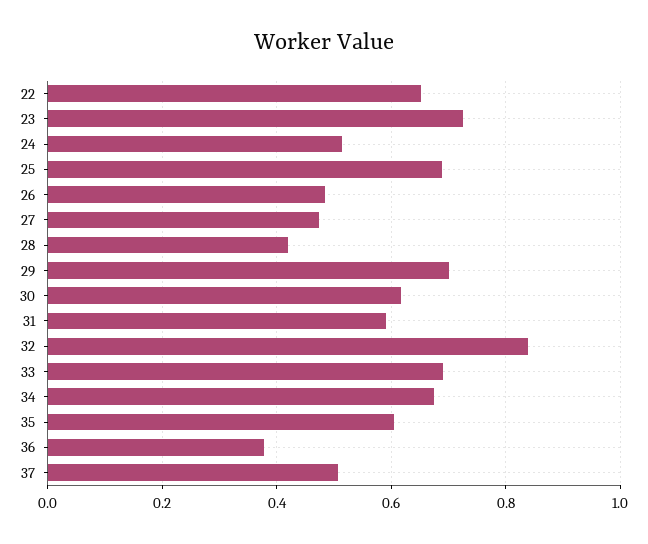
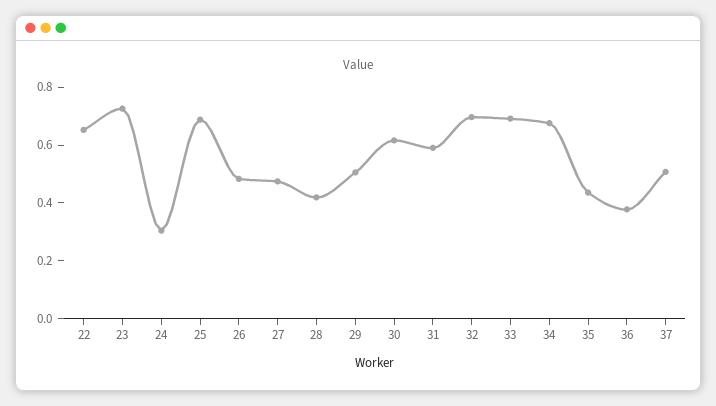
  {
    "22": 0.66,
    "23": 0.72,
-   "24": 0.52,
+   "24": 0.3,
    "25": 0.68,
    "26": 0.48,
    "27": 0.48,
    "28": 0.42,
-   "29": 0.7,
+   "29": 0.5,
    "30": 0.62,
    "31": 0.6,
-   "32": 0.84,
+   "32": 0.7,
    "33": 0.7,
    "34": 0.68,
-   "35": 0.6,
+   "35": 0.45,
    "36": 0.38,
    "37": 0.5
  }

